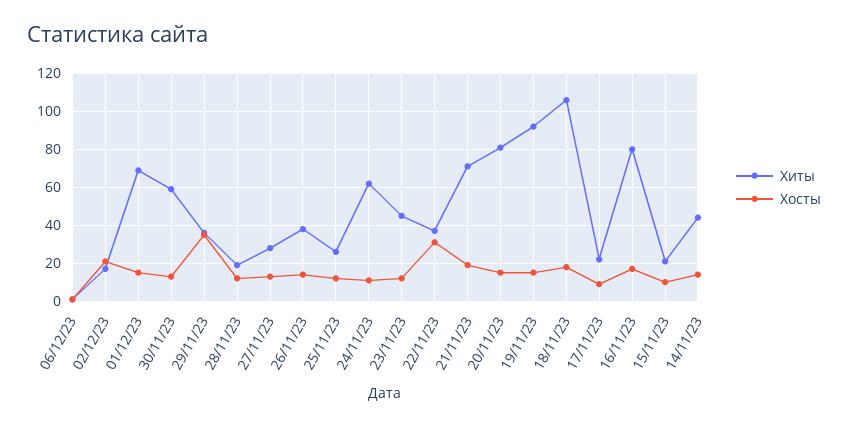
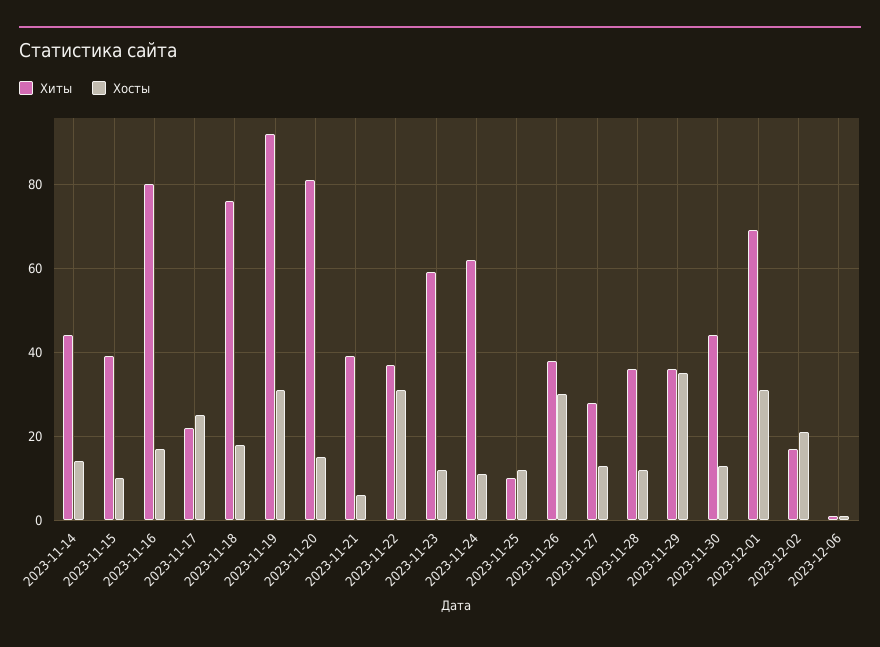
  {
    "Хиты": {
      "06/12/23": 0,
      "02/12/23": 15,
      "01/12/23": 70,
-     "30/11/23": 60,
+     "30/11/23": 45,
      "29/11/23": 35,
-     "28/11/23": 20,
+     "28/11/23": 35,
      "27/11/23": 30,
      "26/11/23": 40,
-     "25/11/23": 25,
+     "25/11/23": 10,
      "24/11/23": 60,
-     "23/11/23": 45,
+     "23/11/23": 60,
      "22/11/23": 35,
-     "21/11/23": 70,
+     "21/11/23": 40,
      "20/11/23": 80,
      "19/11/23": 90,
-     "18/11/23": 105,
+     "18/11/23": 75,
      "17/11/23": 20,
      "16/11/23": 80,
-     "15/11/23": 20,
+     "15/11/23": 40,
      "14/11/23": 45
    },
    "Хосты": {
      "06/12/23": 0,
      "02/12/23": 20,
-     "01/12/23": 15,
+     "01/12/23": 30,
      "30/11/23": 15,
      "29/11/23": 35,
      "28/11/23": 10,
      "27/11/23": 15,
-     "26/11/23": 15,
+     "26/11/23": 30,
      "25/11/23": 10,
      "24/11/23": 10,
      "23/11/23": 10,
      "22/11/23": 30,
-     "21/11/23": 20,
+     "21/11/23": 5,
      "20/11/23": 15,
-     "19/11/23": 15,
+     "19/11/23": 30,
      "18/11/23": 20,
-     "17/11/23": 10,
+     "17/11/23": 25,
      "16/11/23": 15,
      "15/11/23": 10,
      "14/11/23": 15
    }
  }

